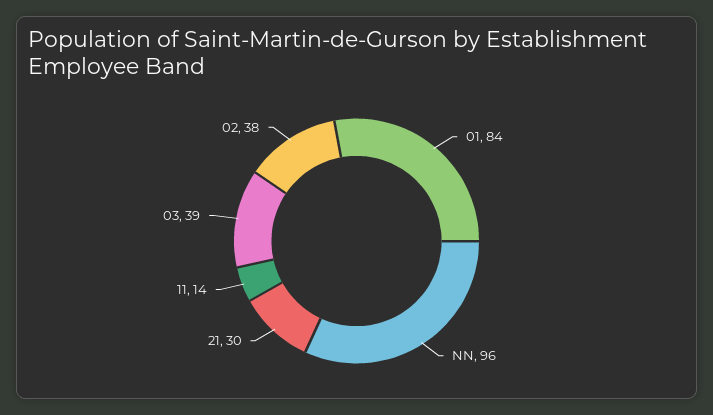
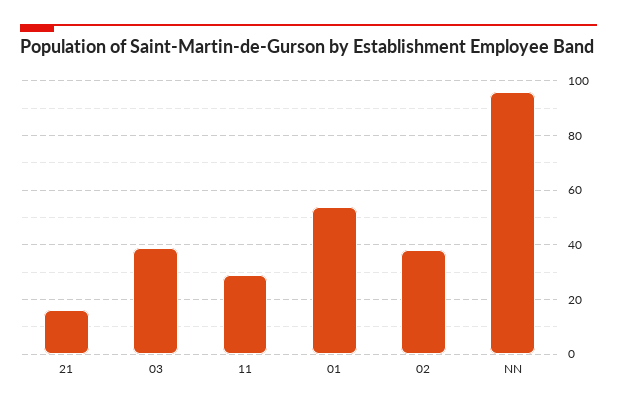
  {
-   "01": 84,
+   "01": 55,
    "NN": 96,
-   "21": 30,
+   "21": 15,
-   "11": 14,
+   "11": 30,
    "03": 39,
    "02": 38
  }

